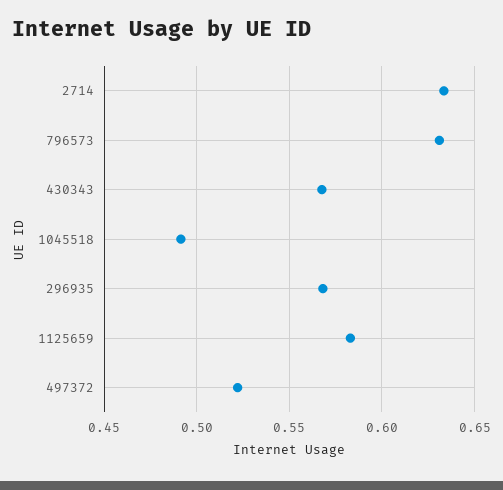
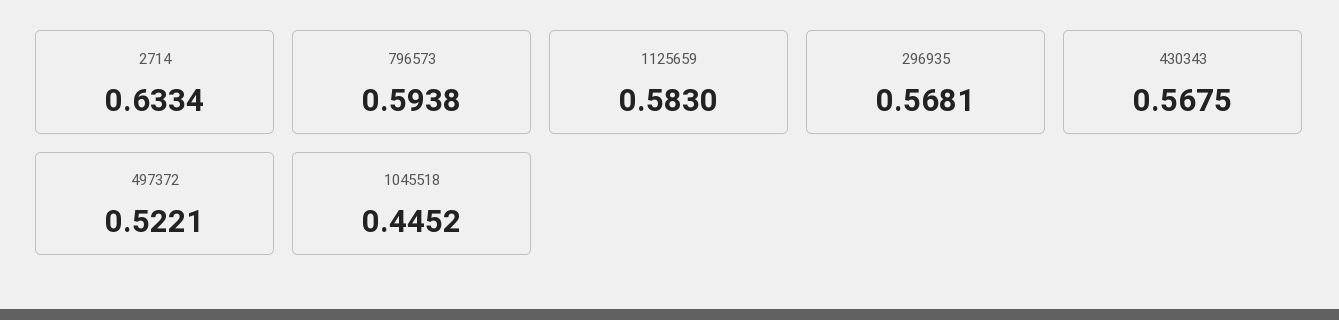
  {
    "2714": 0.6334,
-   "796573": 0.63,
+   "796573": 0.5938,
    "430343": 0.5675,
-   "1045518": 0.49,
+   "1045518": 0.4452,
    "296935": 0.5681,
    "1125659": 0.583,
    "497372": 0.5221
  }

